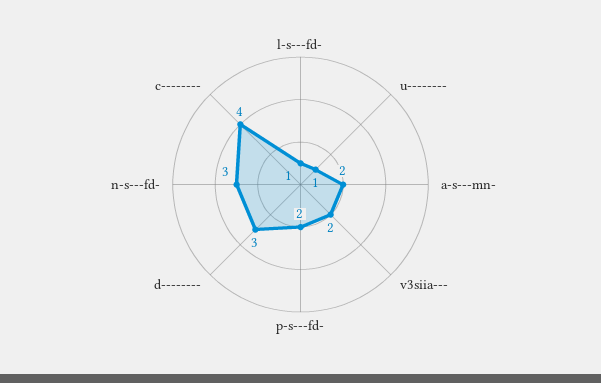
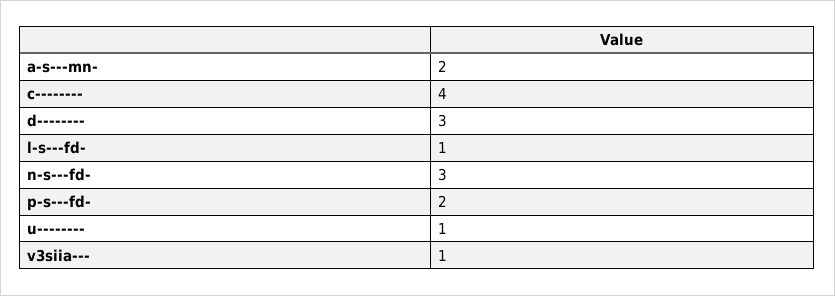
  {
    "l-s---fd-": 1,
    "u--------": 1,
    "a-s---mn-": 2,
-   "v3siia---": 2,
+   "v3siia---": 1,
    "p-s---fd-": 2,
    "d--------": 3,
    "n-s---fd-": 3,
    "c--------": 4
  }

